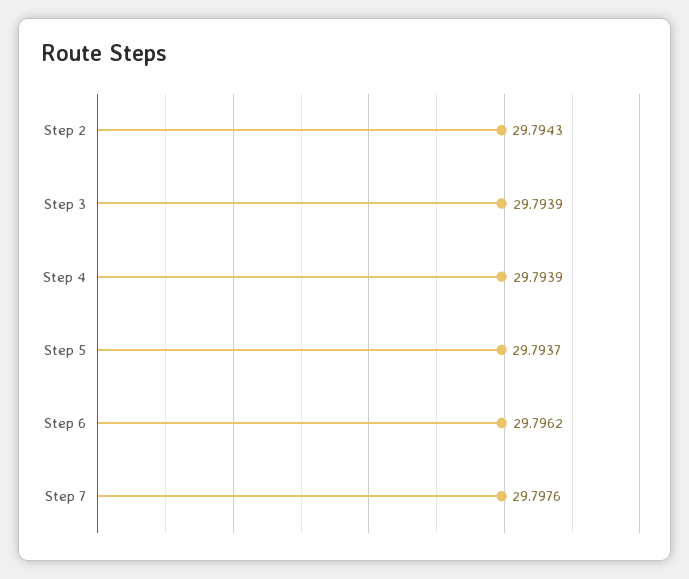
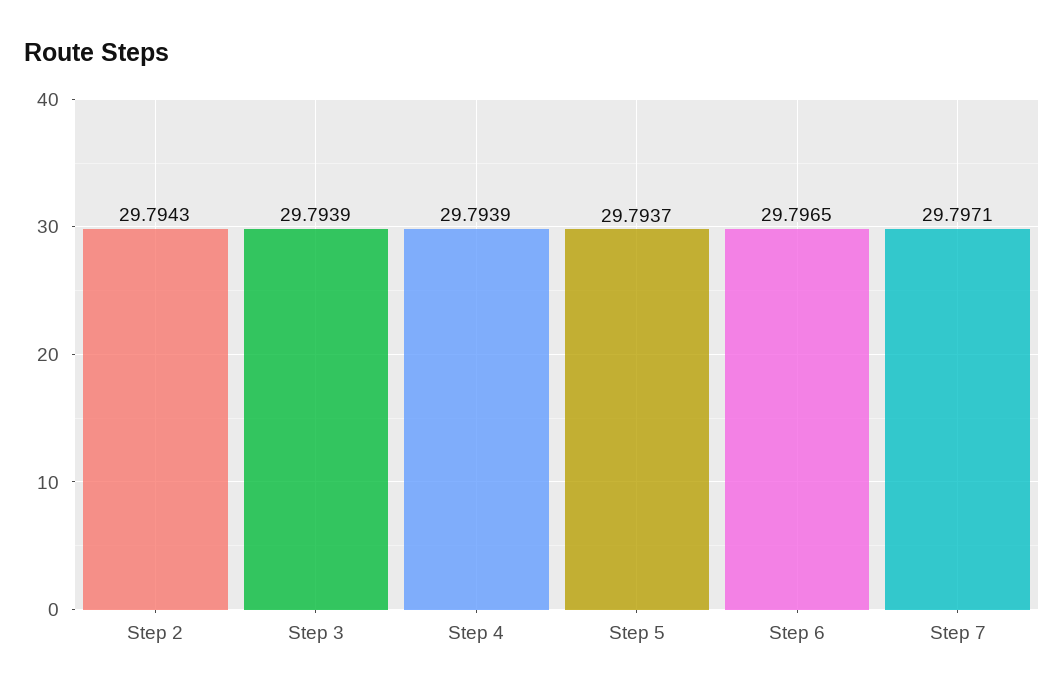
  {
    "Step 2": 29.7943,
    "Step 3": 29.7939,
    "Step 4": 29.7939,
    "Step 5": 29.7937,
-   "Step 6": 29.7962,
+   "Step 6": 29.7965,
-   "Step 7": 29.7976
+   "Step 7": 29.7971
  }

